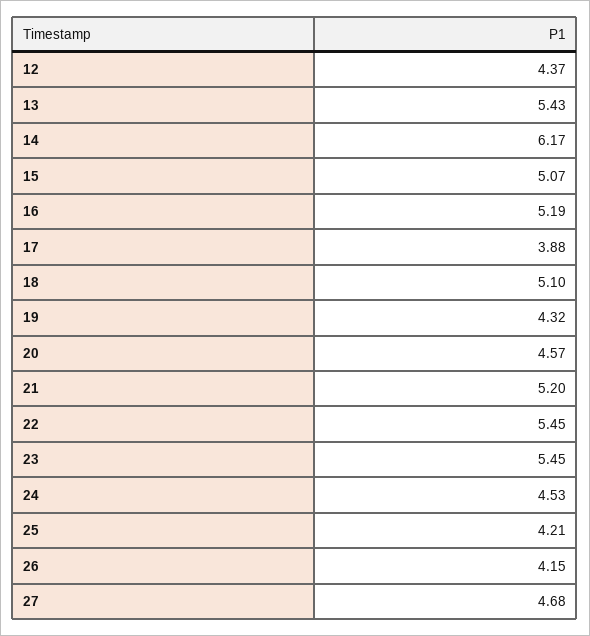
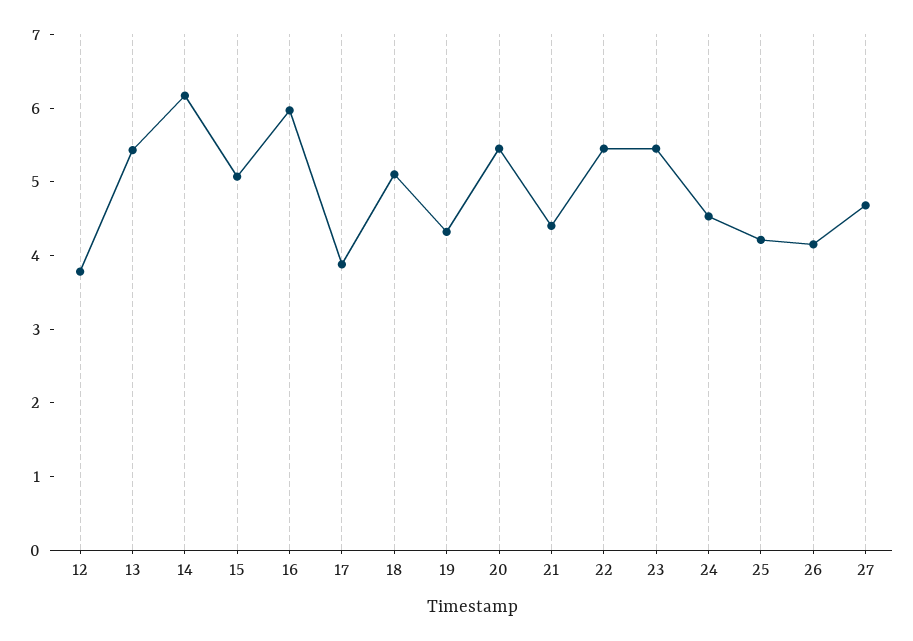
  {
-   "12": 4.37,
+   "12": 3.8,
    "13": 5.43,
    "14": 6.17,
    "15": 5.07,
-   "16": 5.19,
+   "16": 6,
    "17": 3.88,
    "18": 5.1,
    "19": 4.32,
-   "20": 4.57,
+   "20": 5.4,
-   "21": 5.2,
+   "21": 4.4,
    "22": 5.45,
    "23": 5.45,
    "24": 4.53,
    "25": 4.21,
    "26": 4.15,
    "27": 4.68
  }

